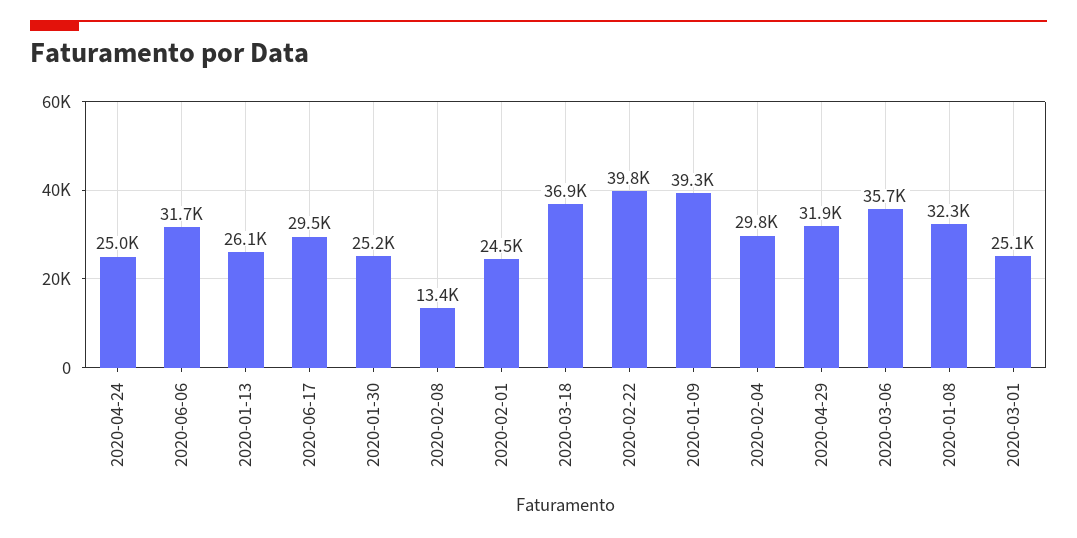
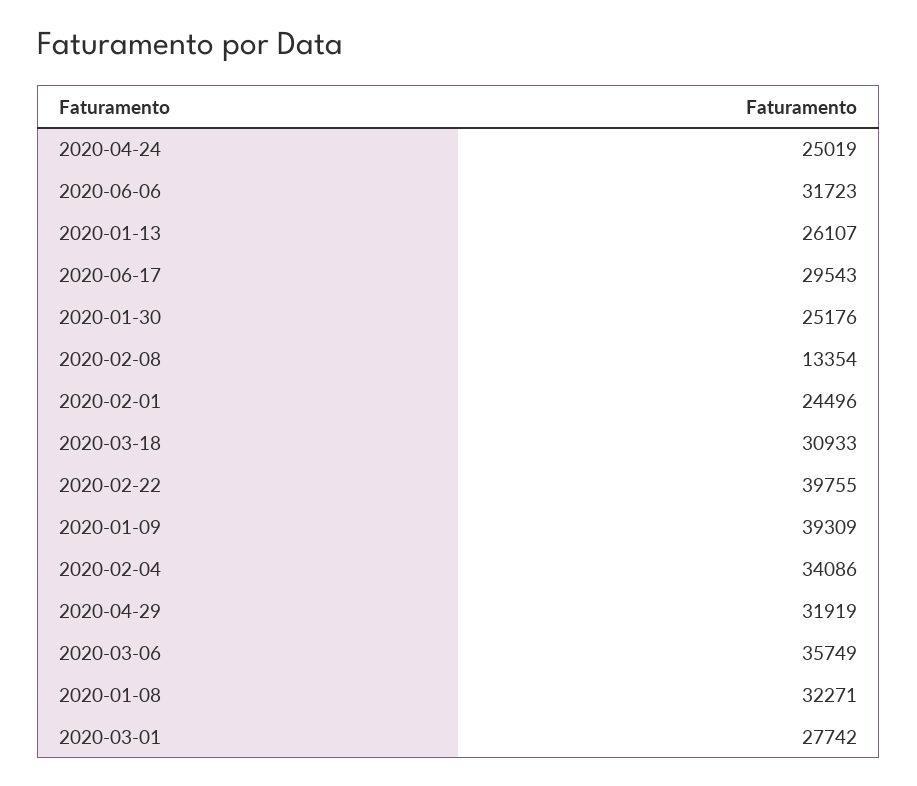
  {
    "2020-04-24": 25019,
    "2020-06-06": 31723,
    "2020-01-13": 26107,
    "2020-06-17": 29543,
    "2020-01-30": 25176,
    "2020-02-08": 13354,
    "2020-02-01": 24496,
-   "2020-03-18": 36900,
+   "2020-03-18": 30933,
    "2020-02-22": 39755,
    "2020-01-09": 39309,
-   "2020-02-04": 29800,
+   "2020-02-04": 34086,
    "2020-04-29": 31919,
    "2020-03-06": 35749,
    "2020-01-08": 32271,
-   "2020-03-01": 25100
+   "2020-03-01": 27742
  }

